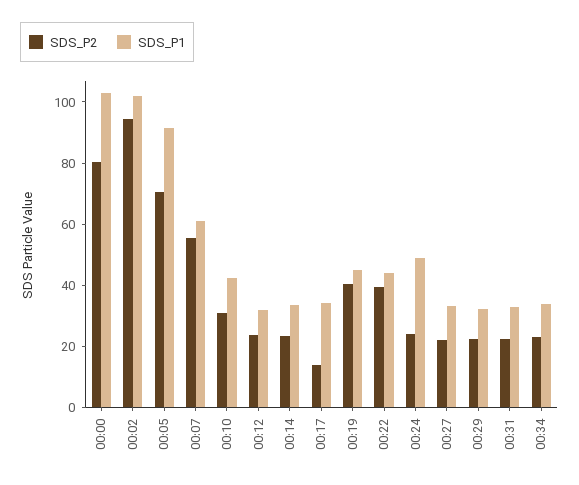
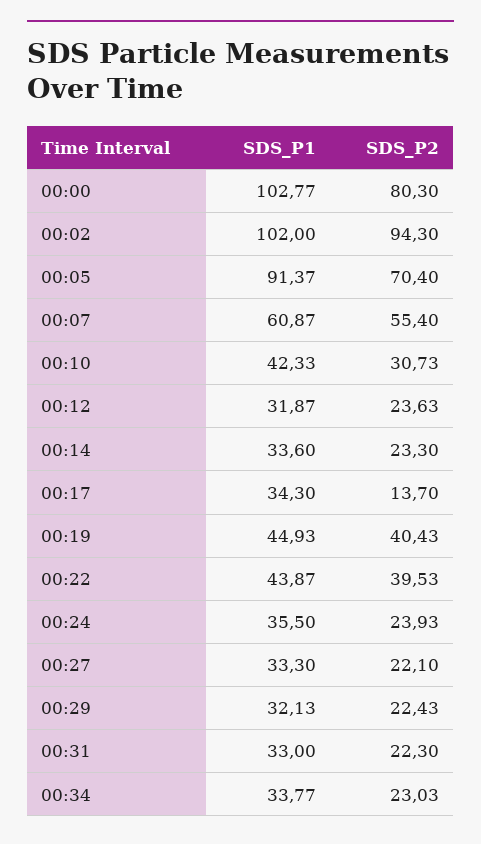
  {
    "SDS_P2": {
      "00:00": 80.3,
      "00:02": 94.3,
      "00:05": 70.4,
      "00:07": 55.4,
      "00:10": 30.73,
      "00:12": 23.63,
      "00:14": 23.3,
      "00:17": 13.7,
      "00:19": 40.43,
      "00:22": 39.53,
      "00:24": 23.93,
      "00:27": 22.1,
      "00:29": 22.43,
      "00:31": 22.3,
      "00:34": 23.03
    },
    "SDS_P1": {
      "00:00": 102.77,
      "00:02": 102,
      "00:05": 91.37,
      "00:07": 60.87,
      "00:10": 42.33,
      "00:12": 31.87,
      "00:14": 33.6,
      "00:17": 34.3,
      "00:19": 44.93,
      "00:22": 43.87,
-     "00:24": 50,
+     "00:24": 35.5,
      "00:27": 33.3,
      "00:29": 32.13,
      "00:31": 33,
      "00:34": 33.77
    }
  }

